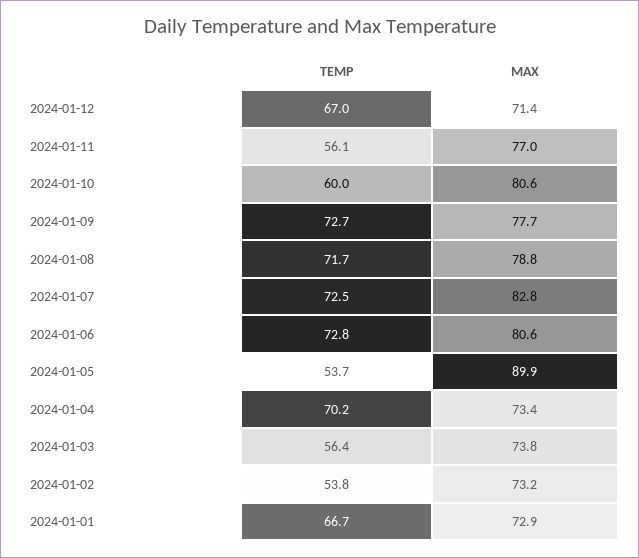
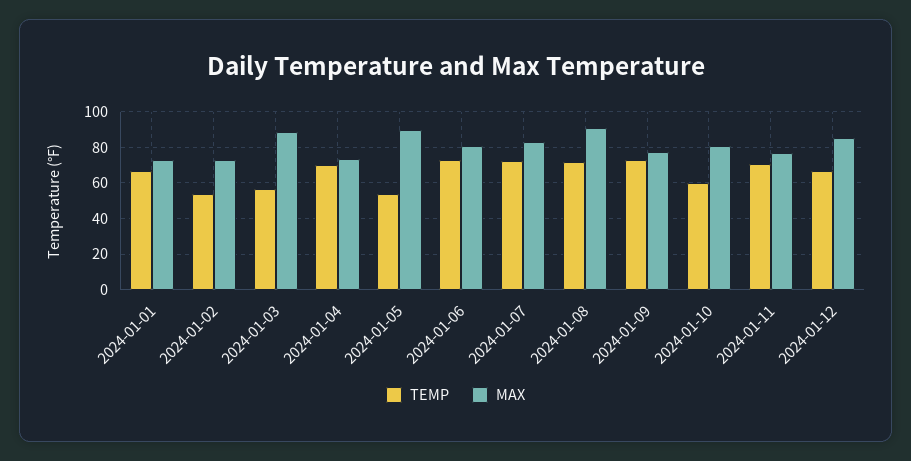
  {
    "TEMP": {
      "2024-01-12": 67,
-     "2024-01-11": 56.1,
+     "2024-01-11": 70,
      "2024-01-10": 60,
      "2024-01-09": 72.7,
      "2024-01-08": 71.7,
      "2024-01-07": 72.5,
      "2024-01-06": 72.8,
      "2024-01-05": 53.7,
      "2024-01-04": 70.2,
      "2024-01-03": 56.4,
      "2024-01-02": 53.8,
      "2024-01-01": 66.7
    },
    "MAX": {
-     "2024-01-12": 71.4,
+     "2024-01-12": 85,
      "2024-01-11": 77,
      "2024-01-10": 80.6,
      "2024-01-09": 77.7,
-     "2024-01-08": 78.8,
+     "2024-01-08": 90,
      "2024-01-07": 82.8,
      "2024-01-06": 80.6,
      "2024-01-05": 89.9,
      "2024-01-04": 73.4,
-     "2024-01-03": 73.8,
+     "2024-01-03": 90,
      "2024-01-02": 73.2,
      "2024-01-01": 72.9
    }
  }

